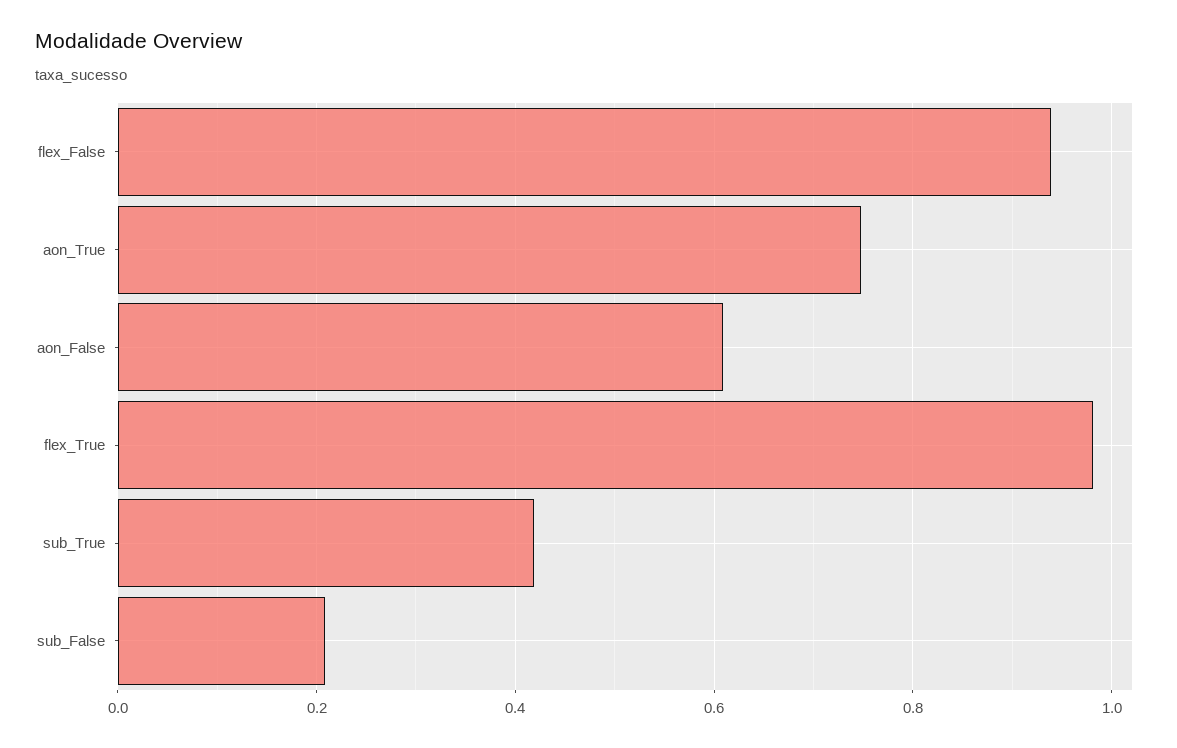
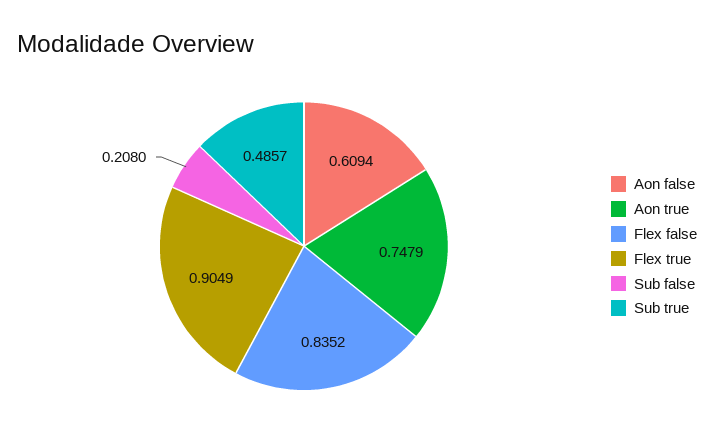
  {
-   "flex_False": 0.94,
+   "flex_False": 0.8352,
    "aon_True": 0.7479,
    "aon_False": 0.6094,
-   "flex_True": 0.98,
+   "flex_True": 0.9049,
-   "sub_True": 0.42,
+   "sub_True": 0.4857,
    "sub_False": 0.208
  }

